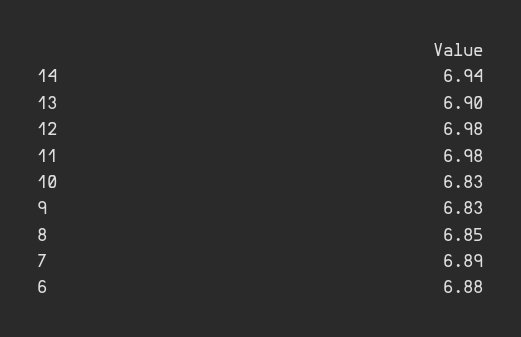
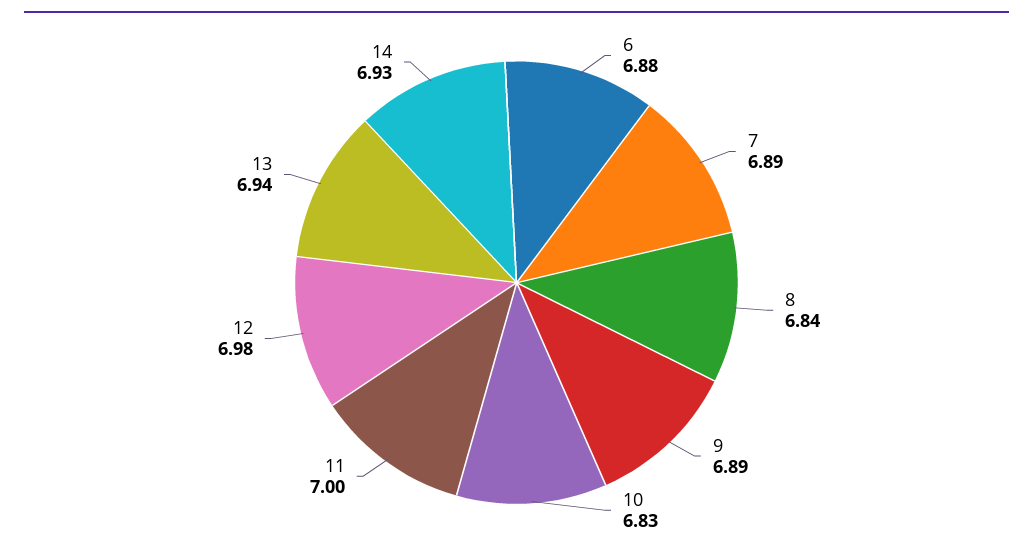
  {
-   "14": 6.94,
+   "14": 6.93,
-   "13": 6.9,
+   "13": 6.94,
    "12": 6.98,
-   "11": 6.98,
+   "11": 7,
    "10": 6.83,
-   "9": 6.83,
+   "9": 6.89,
-   "8": 6.85,
+   "8": 6.84,
    "7": 6.89,
    "6": 6.88
  }

